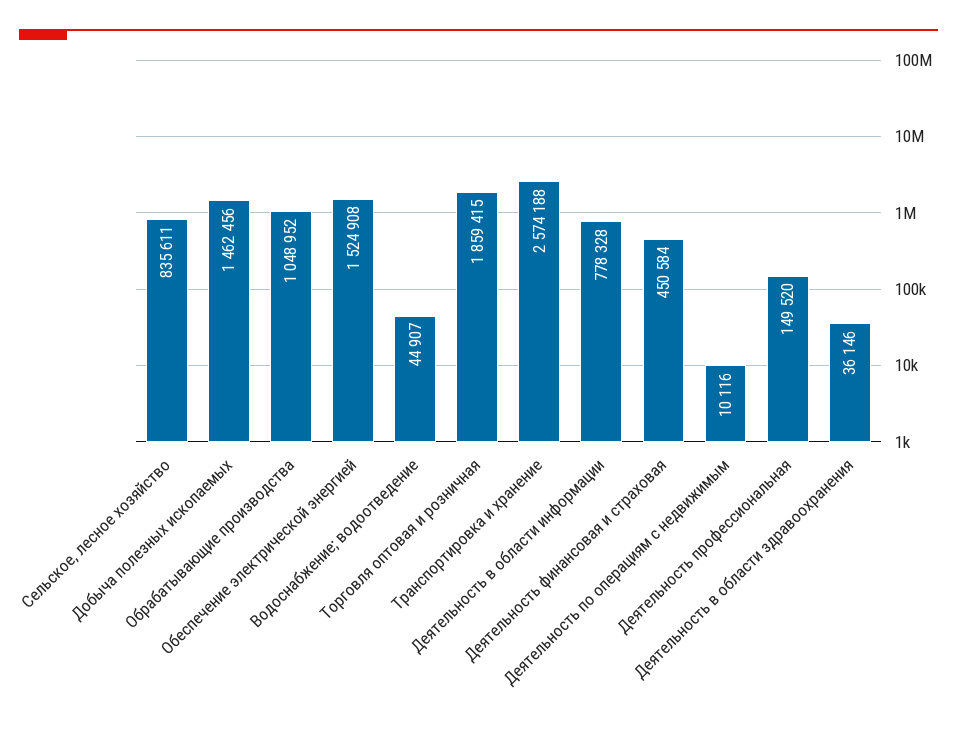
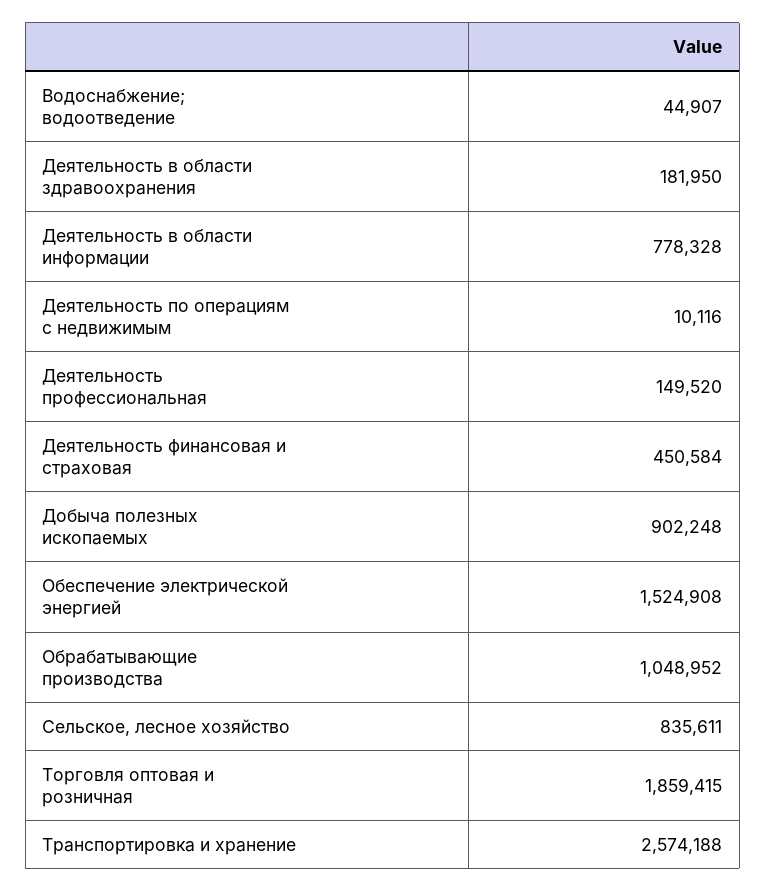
  {
    "Сельское, лесное хозяйство": 835611,
-   "Добыча полезных ископаемых": 1462456,
+   "Добыча полезных ископаемых": 902248,
    "Обрабатывающие производства": 1048952,
    "Обеспечение электрической энергией": 1524908,
    "Водоснабжение; водоотведение": 44907,
    "Торговля оптовая и розничная": 1859415,
    "Транспортировка и хранение": 2574188,
    "Деятельность в области информации": 778328,
    "Деятельность финансовая и страховая": 450584,
    "Деятельность по операциям с недвижимым": 10116,
    "Деятельность профессиональная": 149520,
-   "Деятельность в области здравоохранения": 36146
+   "Деятельность в области здравоохранения": 181950
  }

